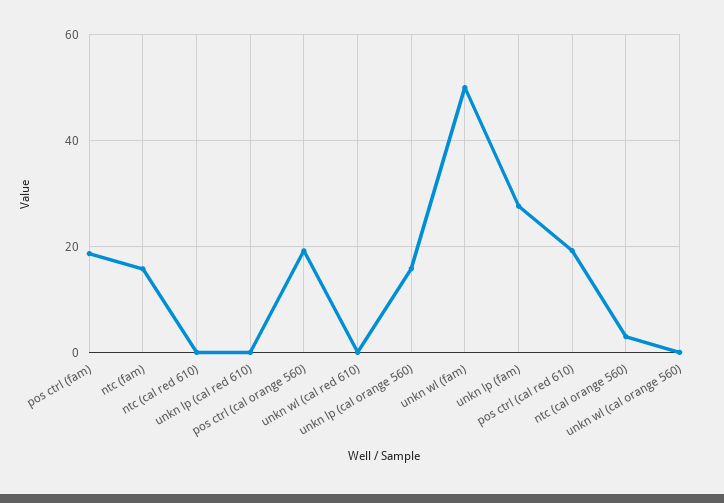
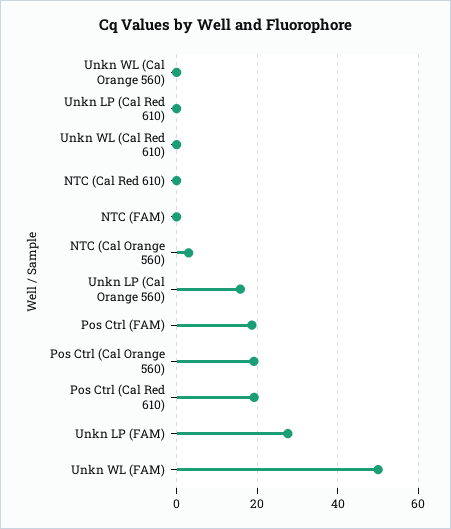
  {
    "pos ctrl (fam)": 18,
-   "ntc (fam)": 16,
+   "ntc (fam)": 0,
    "ntc (cal red 610)": 0,
    "unkn lp (cal red 610)": 0,
    "pos ctrl (cal orange 560)": 20,
    "unkn wl (cal red 610)": 0,
    "unkn lp (cal orange 560)": 16,
    "unkn wl (fam)": 50,
    "unkn lp (fam)": 28,
    "pos ctrl (cal red 610)": 20,
    "ntc (cal orange 560)": 2,
    "unkn wl (cal orange 560)": 0
  }

